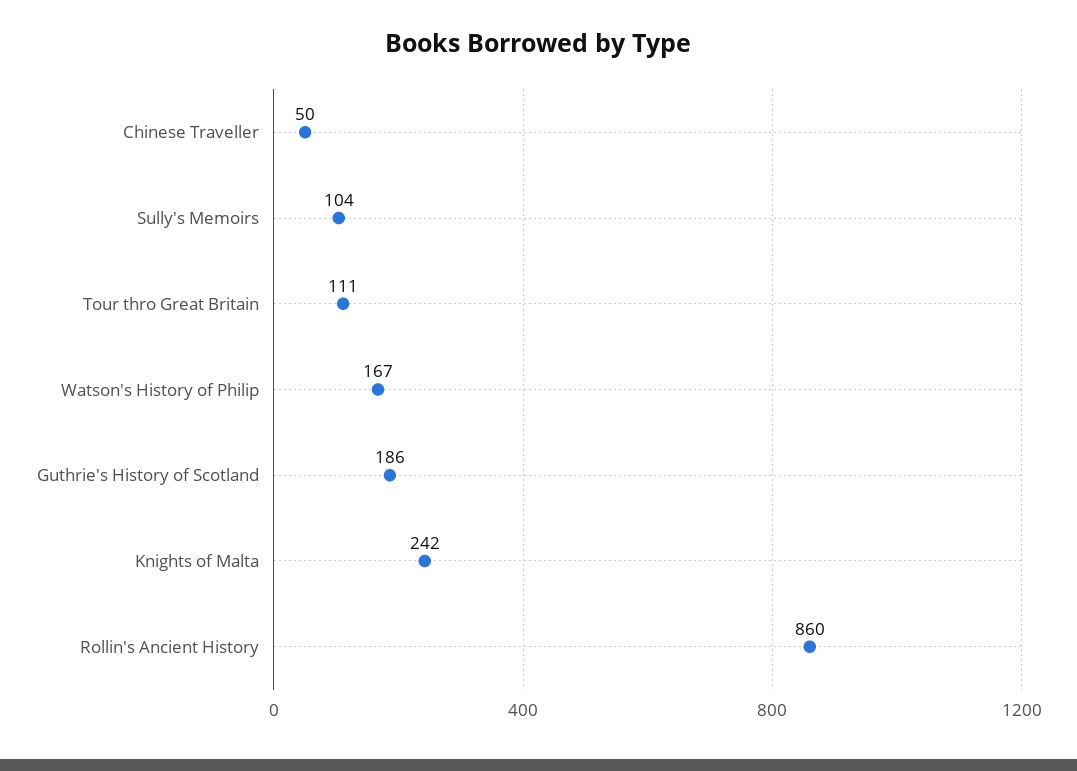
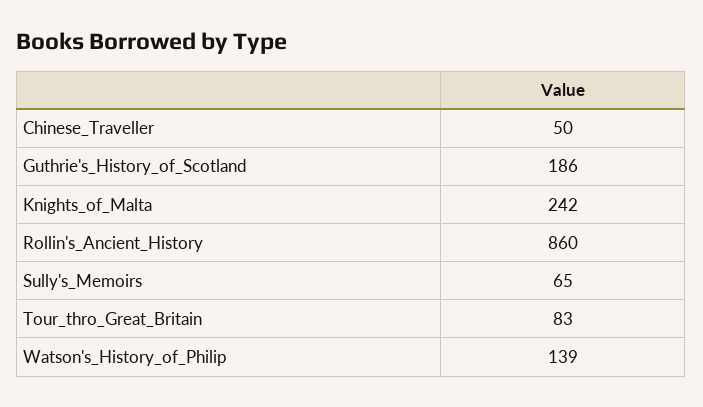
  {
    "Chinese Traveller": 50,
-   "Sully's Memoirs": 104,
+   "Sully's Memoirs": 65,
-   "Tour thro Great Britain": 111,
+   "Tour thro Great Britain": 83,
-   "Watson's History of Philip": 167,
+   "Watson's History of Philip": 139,
    "Guthrie's History of Scotland": 186,
    "Knights of Malta": 242,
    "Rollin's Ancient History": 860
  }

